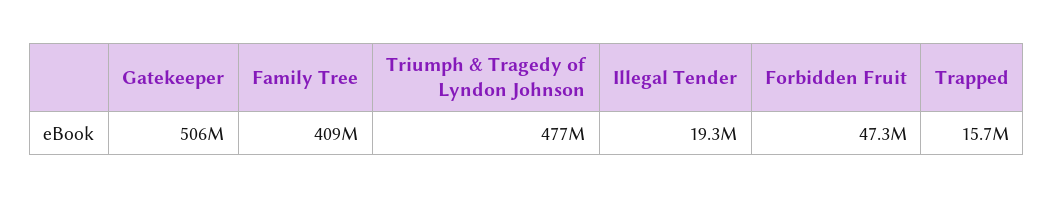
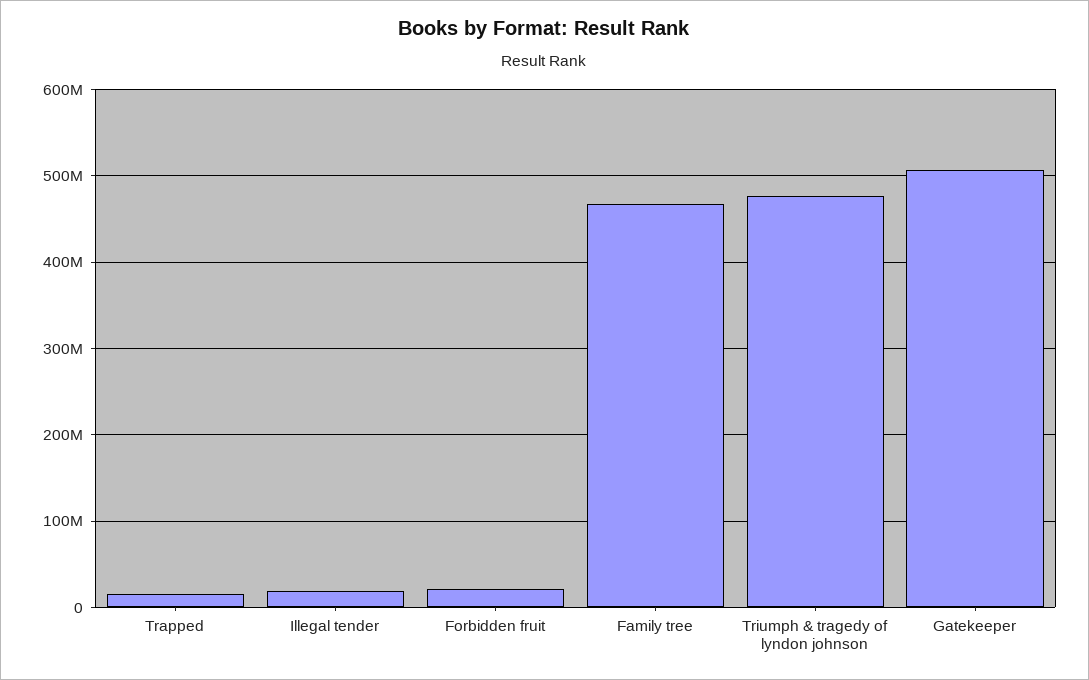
  {
    "Gatekeeper": 506000000,
-   "Family Tree": 409000000,
+   "Family Tree": 470000000,
    "Triumph & Tragedy of Lyndon Johnson": 477000000,
    "Illegal Tender": 19300000,
-   "Forbidden Fruit": 47300000,
+   "Forbidden Fruit": 20000000,
    "Trapped": 15700000
  }

